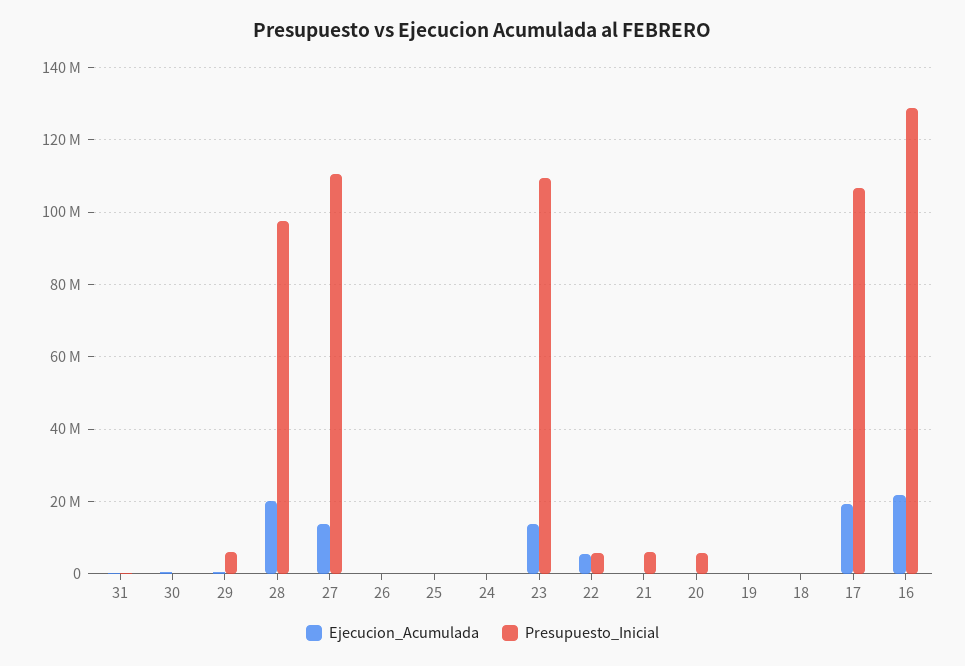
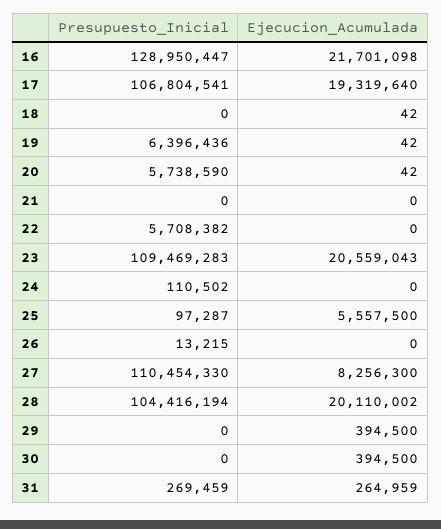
  {
    "Ejecucion_Acumulada": {
      "31": 264959,
      "30": 394500,
      "29": 394500,
      "28": 20110002,
-     "27": 14000000,
+     "27": 8256300,
      "26": 0,
-     "25": 0,
+     "25": 5557500,
      "24": 0,
-     "23": 14000000,
+     "23": 20559043,
-     "22": 6000000,
+     "22": 0,
      "21": 0,
      "20": 42,
      "19": 42,
      "18": 42,
      "17": 19319640,
      "16": 21701098
    },
    "Presupuesto_Inicial": {
      "31": 269459,
      "30": 0,
-     "29": 6000000,
+     "29": 0,
-     "28": 98000000,
+     "28": 104416194,
      "27": 110454330,
      "26": 13215,
      "25": 97287,
      "24": 110502,
      "23": 109469283,
      "22": 5708382,
-     "21": 6000000,
+     "21": 0,
      "20": 5738590,
-     "19": 0,
+     "19": 6396436,
      "18": 0,
      "17": 106804541,
      "16": 128950447
    }
  }

